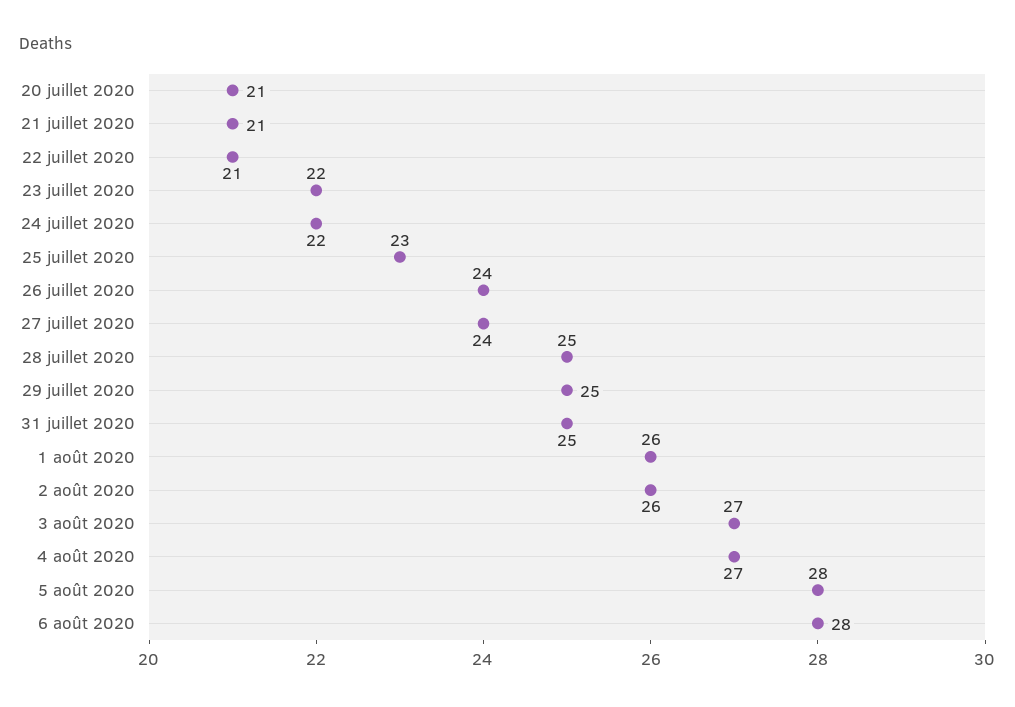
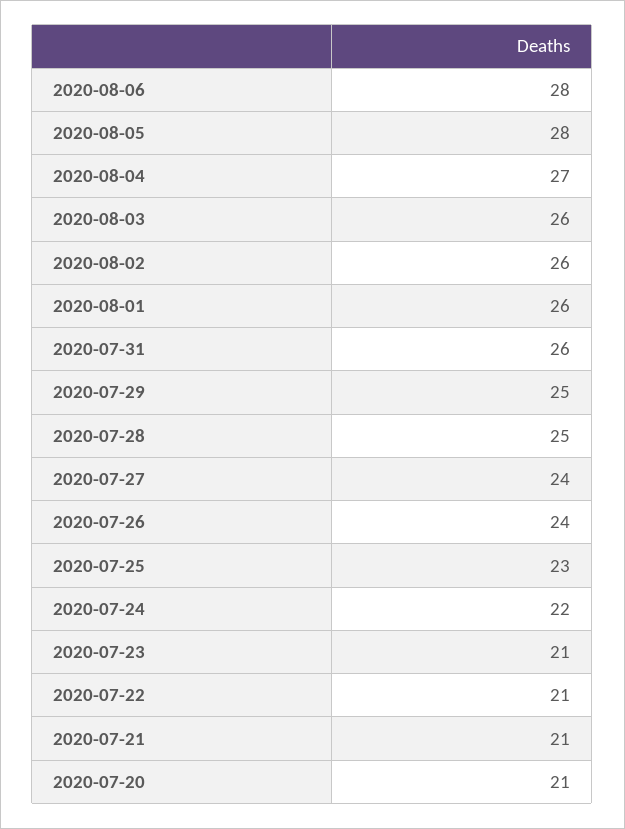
  {
    "20 juillet 2020": 21,
    "21 juillet 2020": 21,
    "22 juillet 2020": 21,
-   "23 juillet 2020": 22,
+   "23 juillet 2020": 21,
    "24 juillet 2020": 22,
    "25 juillet 2020": 23,
    "26 juillet 2020": 24,
    "27 juillet 2020": 24,
    "28 juillet 2020": 25,
    "29 juillet 2020": 25,
-   "31 juillet 2020": 25,
+   "31 juillet 2020": 26,
    "1 août 2020": 26,
    "2 août 2020": 26,
-   "3 août 2020": 27,
+   "3 août 2020": 26,
    "4 août 2020": 27,
    "5 août 2020": 28,
    "6 août 2020": 28
  }

